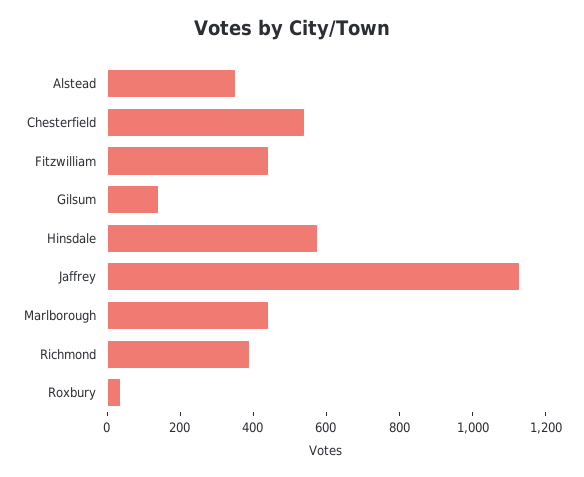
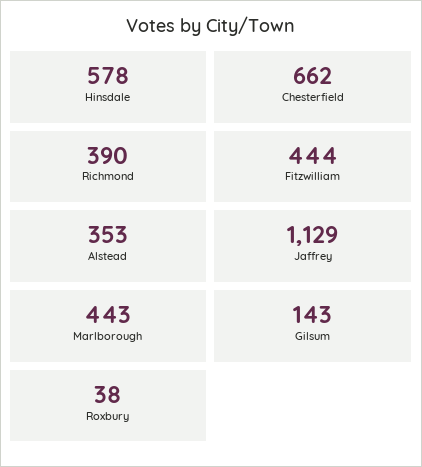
  {
    "Alstead": 353,
-   "Chesterfield": 550,
+   "Chesterfield": 662,
    "Fitzwilliam": 444,
    "Gilsum": 143,
    "Hinsdale": 578,
    "Jaffrey": 1129,
    "Marlborough": 443,
    "Richmond": 390,
    "Roxbury": 38
  }

